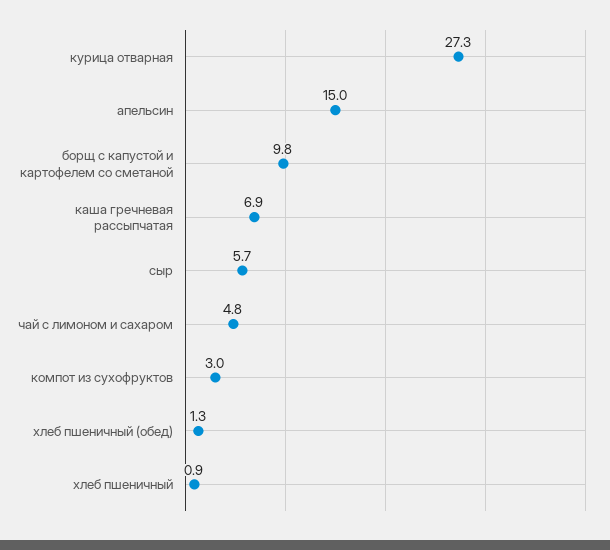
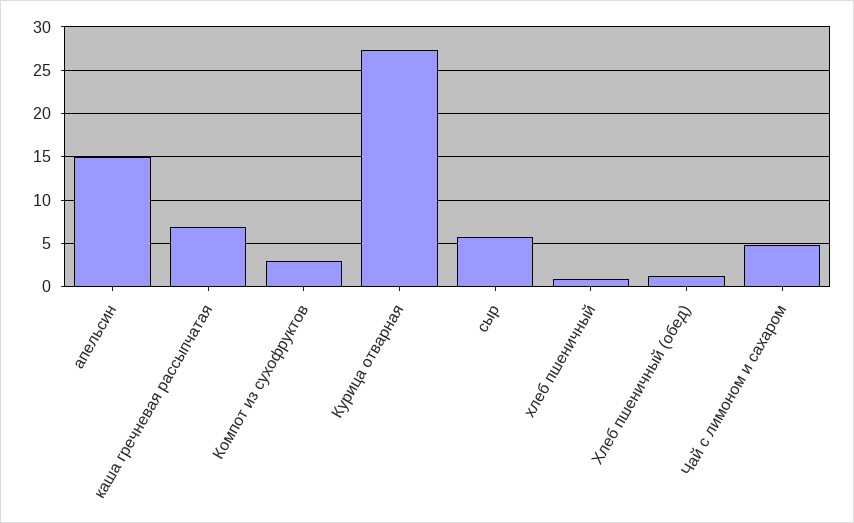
  {
    "курица отварная": 27.3,
    "апельсин": 15,
-   "борщ с капустой и картофелем со сметаной": 9.8,
    "каша гречневая рассыпчатая": 6.9,
    "сыр": 5.7,
    "чай с лимоном и сахаром": 4.8,
    "компот из сухофруктов": 3,
    "хлеб пшеничный (обед)": 1.3,
    "хлеб пшеничный": 0.9
  }

